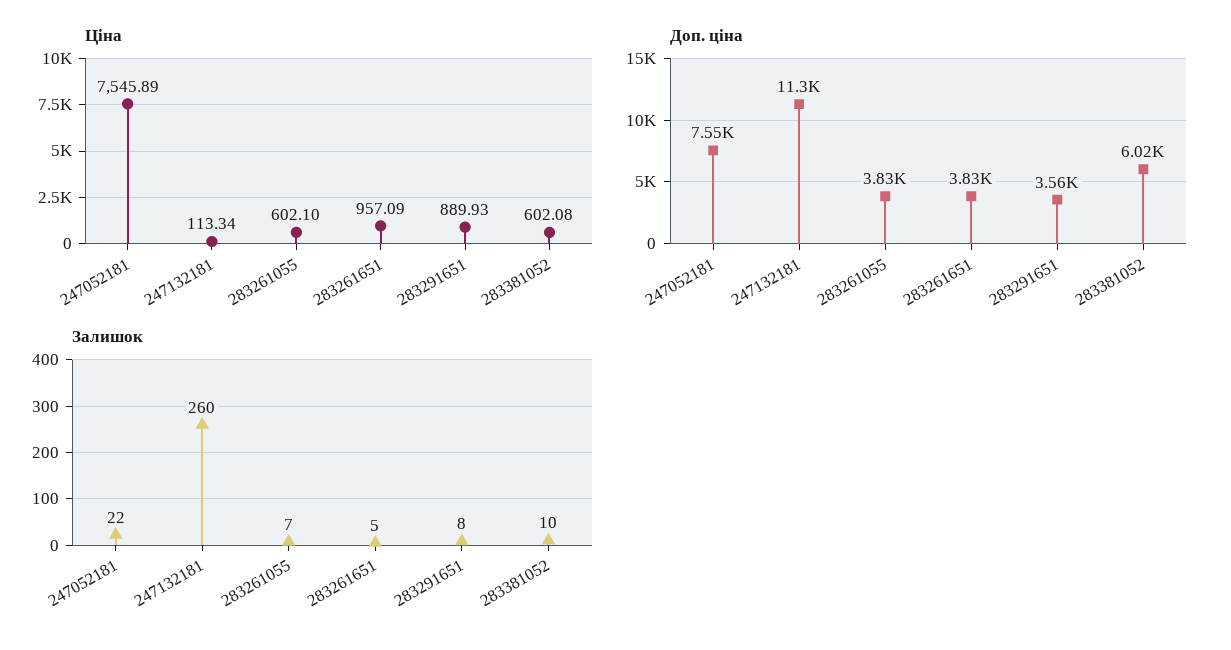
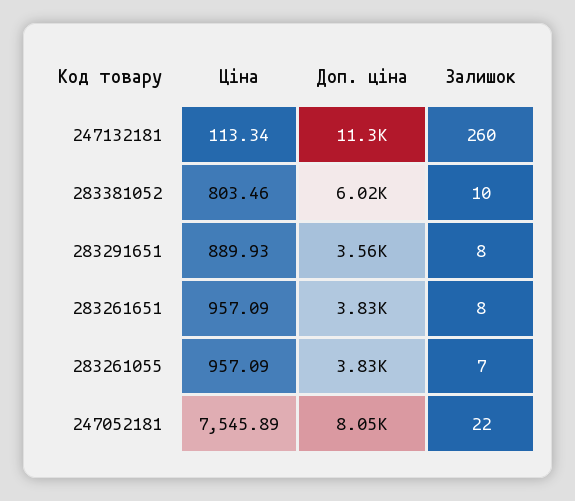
  {
    "Ціна": {
      "247052181": 7545.89,
      "247132181": 113.34,
-     "283261055": 602.1,
+     "283261055": 957.09,
      "283261651": 957.09,
      "283291651": 889.93,
-     "283381052": 602.08
+     "283381052": 803.46
    },
    "Доп. ціна": {
-     "247052181": 7550,
+     "247052181": 8050,
      "247132181": 11300,
      "283261055": 3830,
      "283261651": 3830,
      "283291651": 3560,
      "283381052": 6020
    },
    "Залишок": {
      "247052181": 22,
      "247132181": 260,
      "283261055": 7,
-     "283261651": 5,
+     "283261651": 8,
      "283291651": 8,
      "283381052": 10
    }
  }

